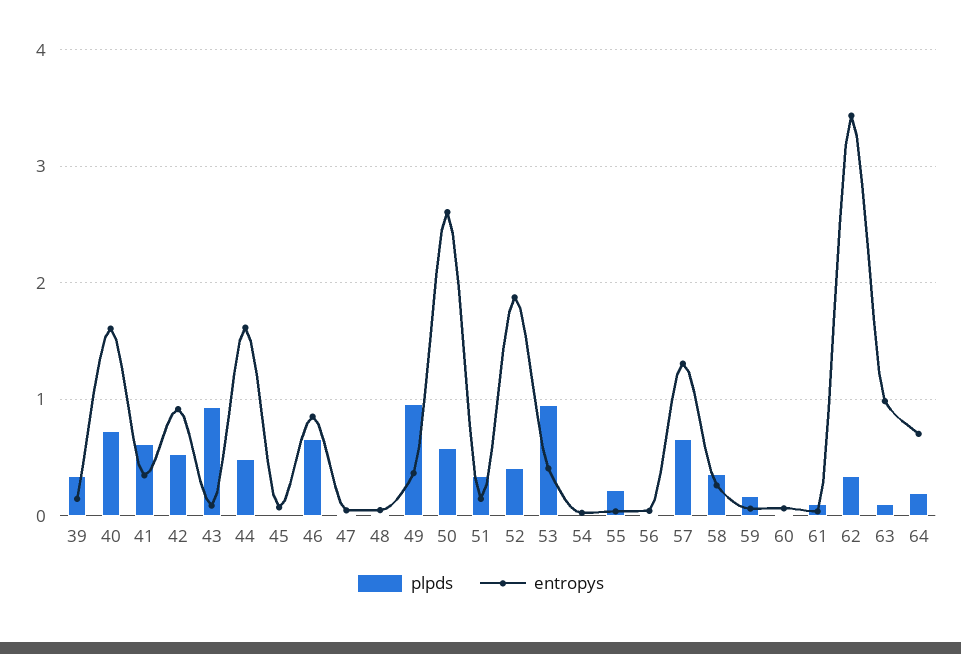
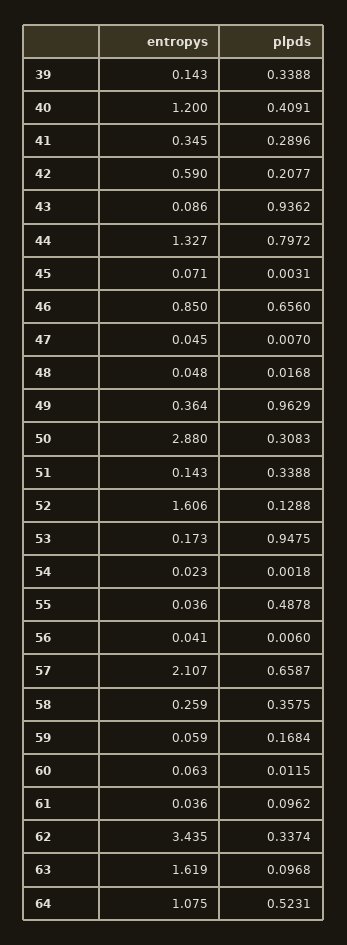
  {
    "plpds": {
      "39": 0.3388,
-     "40": 0.7,
+     "40": 0.4091,
-     "41": 0.6,
+     "41": 0.2896,
-     "42": 0.5,
+     "42": 0.2077,
      "43": 0.9362,
-     "44": 0.5,
+     "44": 0.7972,
      "45": 0.0031,
      "46": 0.656,
      "47": 0.007,
      "48": 0.0168,
      "49": 0.9629,
-     "50": 0.6,
+     "50": 0.3083,
      "51": 0.3388,
-     "52": 0.4,
+     "52": 0.1288,
      "53": 0.9475,
      "54": 0.0018,
-     "55": 0.2,
+     "55": 0.4878,
      "56": 0.006,
      "57": 0.6587,
      "58": 0.3575,
      "59": 0.1684,
      "60": 0.0115,
      "61": 0.0962,
      "62": 0.3374,
      "63": 0.0968,
-     "64": 0.2
+     "64": 0.5231
    },
    "entropys": {
      "39": 0.143,
-     "40": 1.6,
+     "40": 1.2,
      "41": 0.345,
-     "42": 0.9,
+     "42": 0.59,
      "43": 0.086,
-     "44": 1.6,
+     "44": 1.327,
      "45": 0.071,
      "46": 0.85,
      "47": 0.045,
      "48": 0.048,
      "49": 0.364,
-     "50": 2.6,
+     "50": 2.88,
      "51": 0.143,
-     "52": 1.9,
+     "52": 1.606,
-     "53": 0.4,
+     "53": 0.173,
      "54": 0.023,
      "55": 0.036,
      "56": 0.041,
-     "57": 1.3,
+     "57": 2.107,
      "58": 0.259,
      "59": 0.059,
      "60": 0.063,
      "61": 0.036,
      "62": 3.435,
-     "63": 1,
+     "63": 1.619,
-     "64": 0.7
+     "64": 1.075
    }
  }

